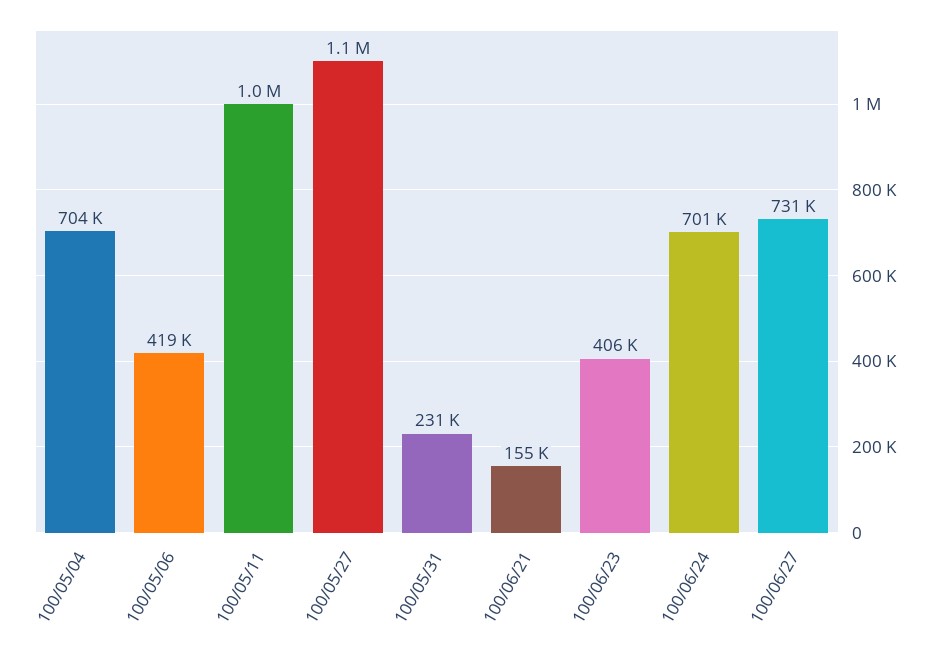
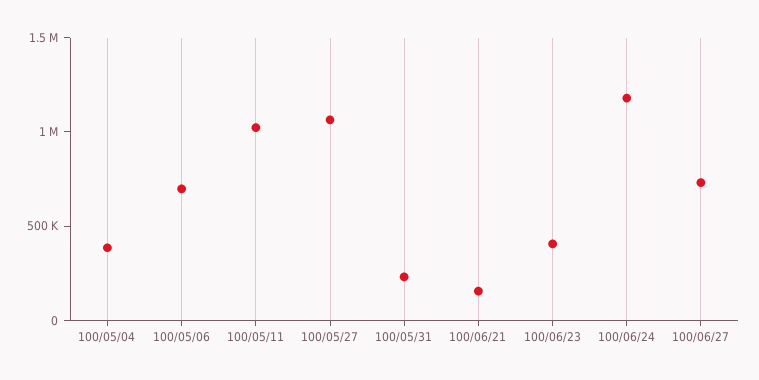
  {
-   "100/05/04": 704000,
+   "100/05/04": 400000,
-   "100/05/06": 419000,
+   "100/05/06": 700000,
    "100/05/11": 1000000,
    "100/05/27": 1100000,
    "100/05/31": 231000,
    "100/06/21": 155000,
    "100/06/23": 406000,
-   "100/06/24": 701000,
+   "100/06/24": 1200000,
    "100/06/27": 731000
  }

